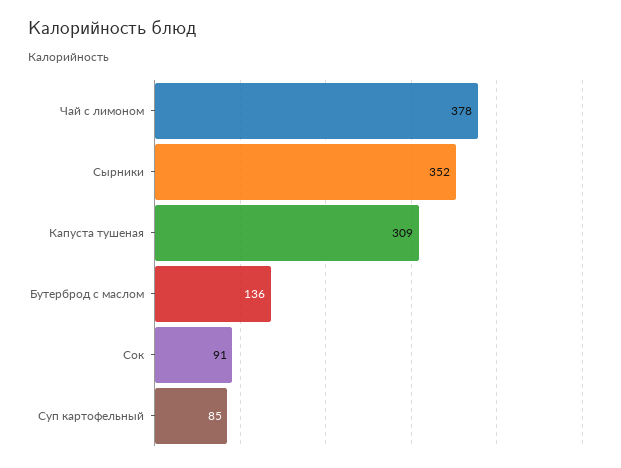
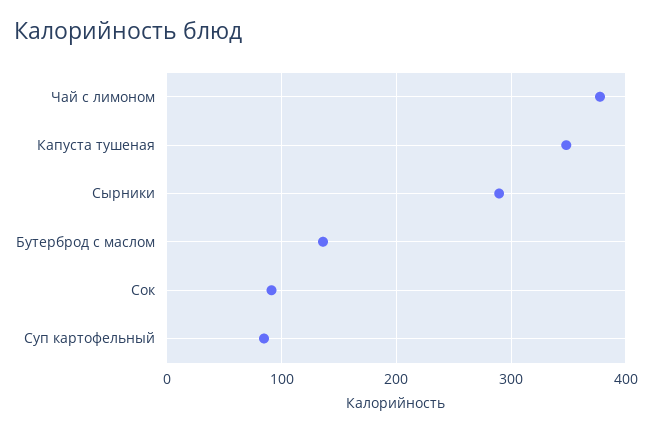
  {
    "Чай с лимоном": 378,
-   "Сырники": 352,
+   "Сырники": 290,
-   "Капуста тушеная": 309,
+   "Капуста тушеная": 350,
    "Бутерброд с маслом": 136,
    "Сок": 91,
    "Суп картофельный": 85
  }

